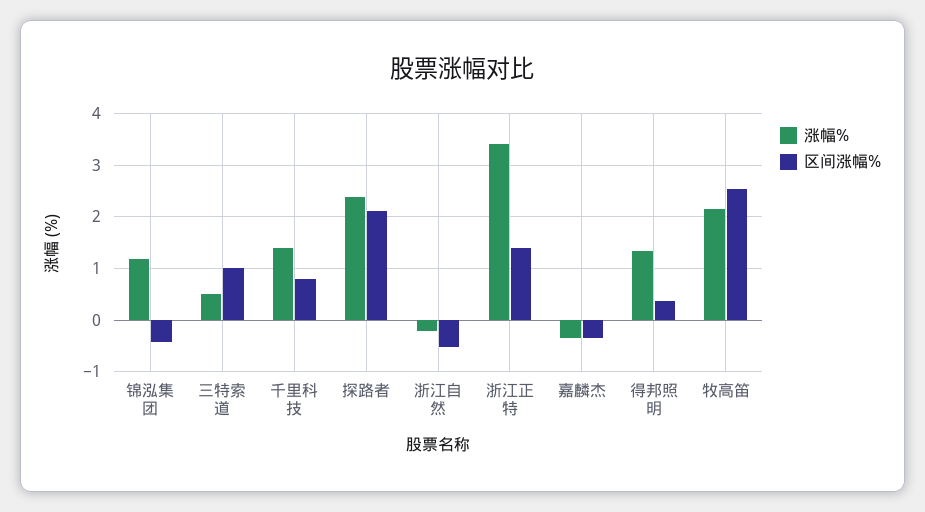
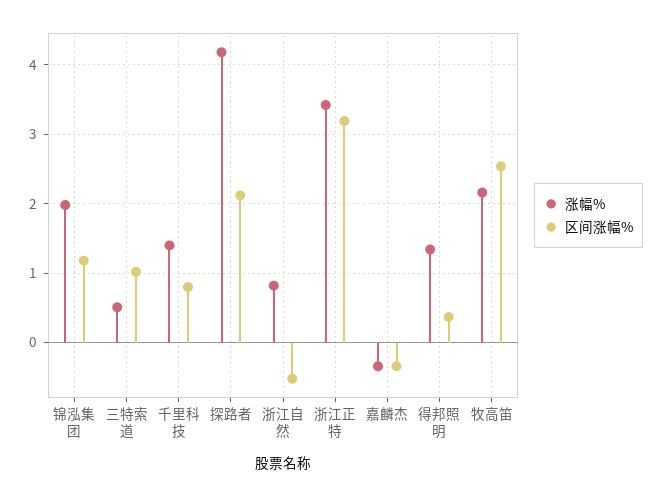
  {
    "涨幅%": {
-     "锦泓集团": 1.2,
+     "锦泓集团": 2,
      "三特索道": 0.5,
      "千里科技": 1.4,
-     "探路者": 2.4,
+     "探路者": 4.2,
-     "浙江自然": -0.2,
+     "浙江自然": 0.8,
      "浙江正特": 3.4,
      "嘉麟杰": -0.3,
      "得邦照明": 1.3,
      "牧高笛": 2.2
    },
    "区间涨幅%": {
-     "锦泓集团": -0.4,
+     "锦泓集团": 1.2,
      "三特索道": 1,
      "千里科技": 0.8,
      "探路者": 2.1,
      "浙江自然": -0.5,
-     "浙江正特": 1.4,
+     "浙江正特": 3.2,
      "嘉麟杰": -0.3,
      "得邦照明": 0.4,
      "牧高笛": 2.5
    }
  }

